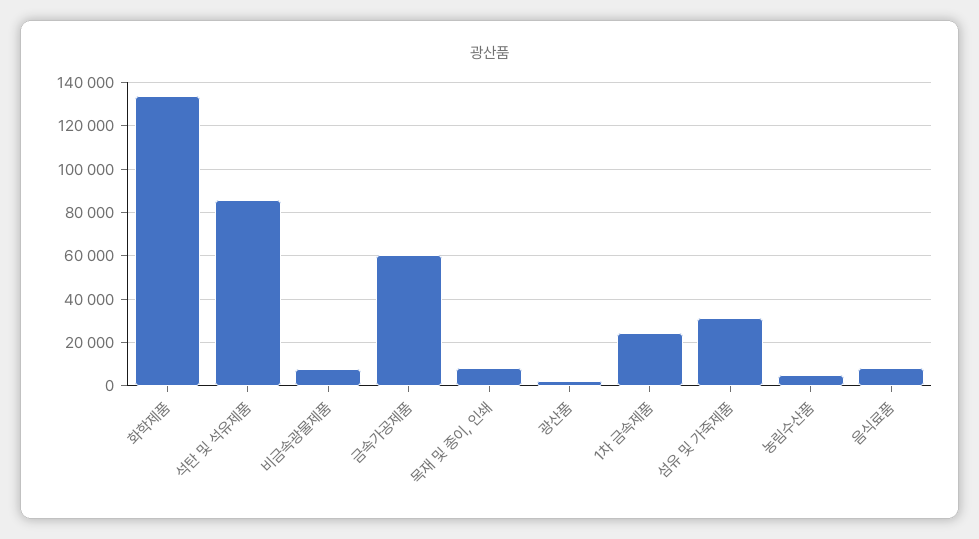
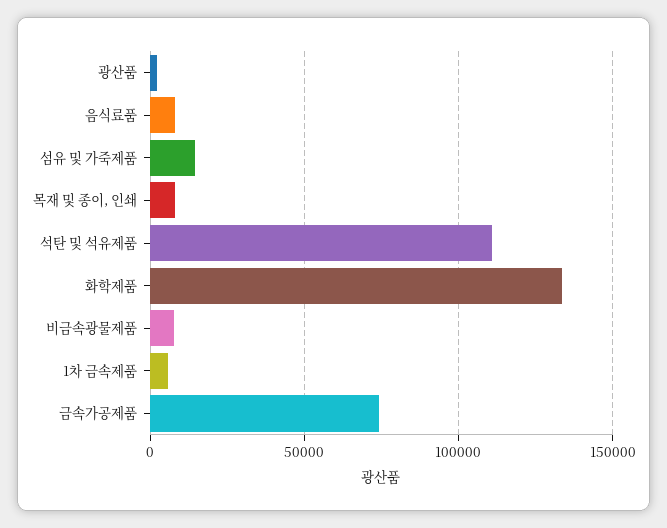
  {
    "화학제품": 135000,
-   "석탄 및 석유제품": 85000,
+   "석탄 및 석유제품": 110000,
    "비금속광물제품": 10000,
-   "금속가공제품": 60000,
+   "금속가공제품": 75000,
    "목재 및 종이, 인쇄": 10000,
    "광산품": 0,
-   "1차 금속제품": 25000,
+   "1차 금속제품": 5000,
-   "섬유 및 가죽제품": 30000,
+   "섬유 및 가죽제품": 15000,
-   "농림수산품": 5000,
    "음식료품": 10000
  }

